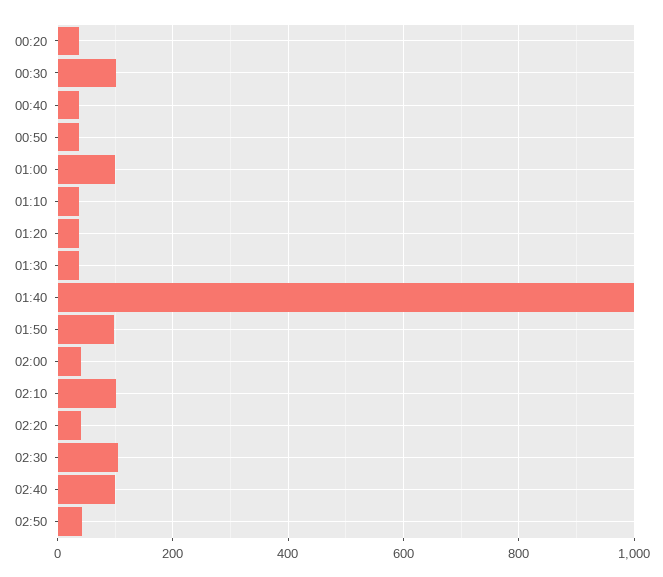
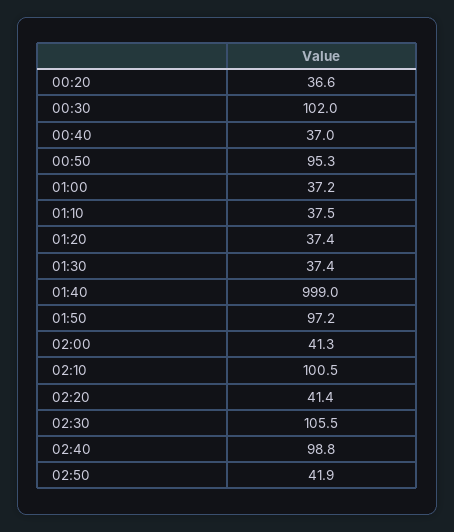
  {
    "00:20": 36.6,
    "00:30": 102,
    "00:40": 37,
-   "00:50": 40,
+   "00:50": 95.3,
-   "01:00": 100,
+   "01:00": 37.2,
    "01:10": 37.5,
    "01:20": 37.4,
    "01:30": 37.4,
    "01:40": 999,
    "01:50": 97.2,
    "02:00": 41.3,
    "02:10": 100.5,
    "02:20": 41.4,
    "02:30": 105.5,
    "02:40": 98.8,
    "02:50": 41.9
  }

